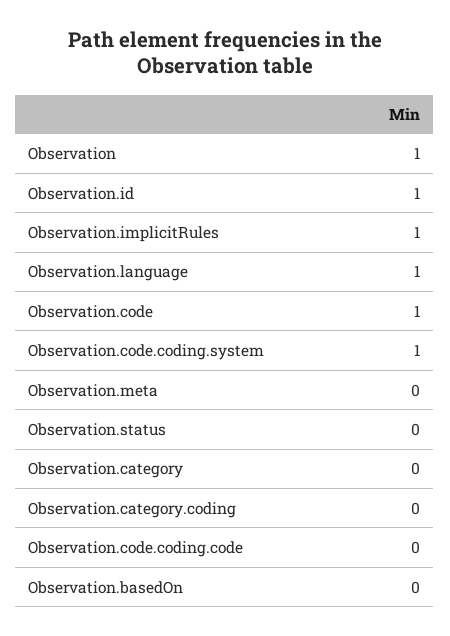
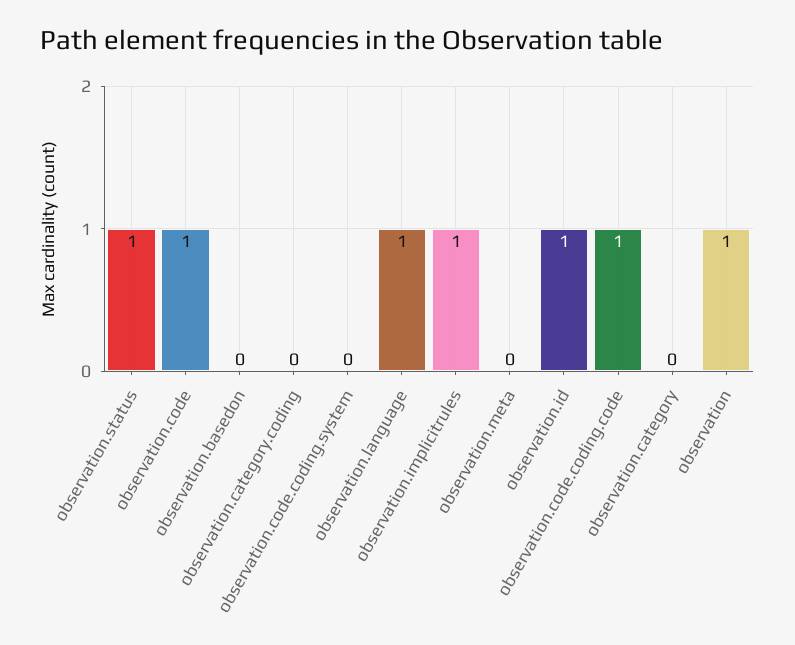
  {
    "Observation": 1,
    "Observation.id": 1,
    "Observation.implicitRules": 1,
    "Observation.language": 1,
    "Observation.code": 1,
-   "Observation.code.coding.system": 1,
+   "Observation.code.coding.system": 0,
    "Observation.meta": 0,
-   "Observation.status": 0,
+   "Observation.status": 1,
    "Observation.category": 0,
    "Observation.category.coding": 0,
-   "Observation.code.coding.code": 0,
+   "Observation.code.coding.code": 1,
    "Observation.basedOn": 0
  }

